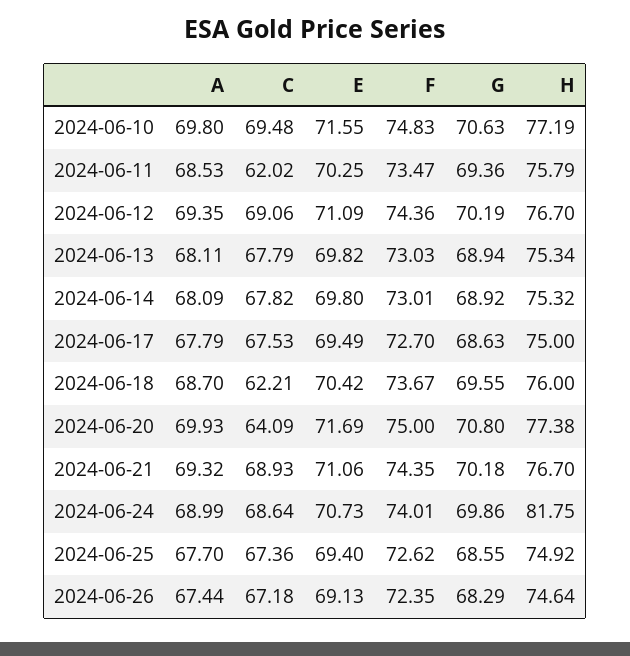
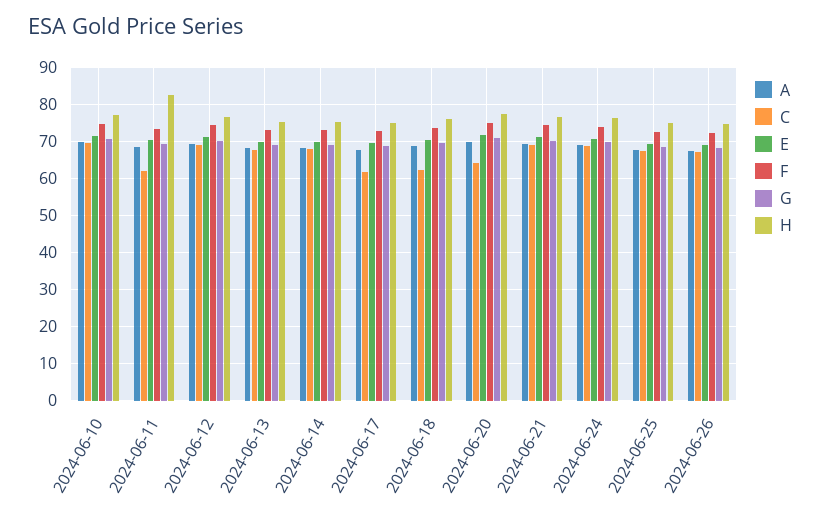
  {
    "A": {
      "2024-06-10": 69.8,
      "2024-06-11": 68.53,
      "2024-06-12": 69.35,
      "2024-06-13": 68.11,
      "2024-06-14": 68.09,
      "2024-06-17": 67.79,
      "2024-06-18": 68.7,
      "2024-06-20": 69.93,
      "2024-06-21": 69.32,
      "2024-06-24": 68.99,
      "2024-06-25": 67.7,
      "2024-06-26": 67.44
    },
    "C": {
      "2024-06-10": 69.48,
      "2024-06-11": 62.02,
      "2024-06-12": 69.06,
      "2024-06-13": 67.79,
      "2024-06-14": 67.82,
-     "2024-06-17": 67.53,
+     "2024-06-17": 62,
      "2024-06-18": 62.21,
      "2024-06-20": 64.09,
      "2024-06-21": 68.93,
      "2024-06-24": 68.64,
      "2024-06-25": 67.36,
      "2024-06-26": 67.18
    },
    "E": {
      "2024-06-10": 71.55,
      "2024-06-11": 70.25,
      "2024-06-12": 71.09,
      "2024-06-13": 69.82,
      "2024-06-14": 69.8,
      "2024-06-17": 69.49,
      "2024-06-18": 70.42,
      "2024-06-20": 71.69,
      "2024-06-21": 71.06,
      "2024-06-24": 70.73,
      "2024-06-25": 69.4,
      "2024-06-26": 69.13
    },
    "F": {
      "2024-06-10": 74.83,
      "2024-06-11": 73.47,
      "2024-06-12": 74.36,
      "2024-06-13": 73.03,
      "2024-06-14": 73.01,
      "2024-06-17": 72.7,
      "2024-06-18": 73.67,
      "2024-06-20": 75,
      "2024-06-21": 74.35,
      "2024-06-24": 74.01,
      "2024-06-25": 72.62,
      "2024-06-26": 72.35
    },
    "G": {
      "2024-06-10": 70.63,
      "2024-06-11": 69.36,
      "2024-06-12": 70.19,
      "2024-06-13": 68.94,
      "2024-06-14": 68.92,
      "2024-06-17": 68.63,
      "2024-06-18": 69.55,
      "2024-06-20": 70.8,
      "2024-06-21": 70.18,
      "2024-06-24": 69.86,
      "2024-06-25": 68.55,
      "2024-06-26": 68.29
    },
    "H": {
      "2024-06-10": 77.19,
-     "2024-06-11": 75.79,
+     "2024-06-11": 82,
      "2024-06-12": 76.7,
      "2024-06-13": 75.34,
      "2024-06-14": 75.32,
      "2024-06-17": 75,
      "2024-06-18": 76,
      "2024-06-20": 77.38,
      "2024-06-21": 76.7,
-     "2024-06-24": 81.75,
+     "2024-06-24": 76,
      "2024-06-25": 74.92,
      "2024-06-26": 74.64
    }
  }

